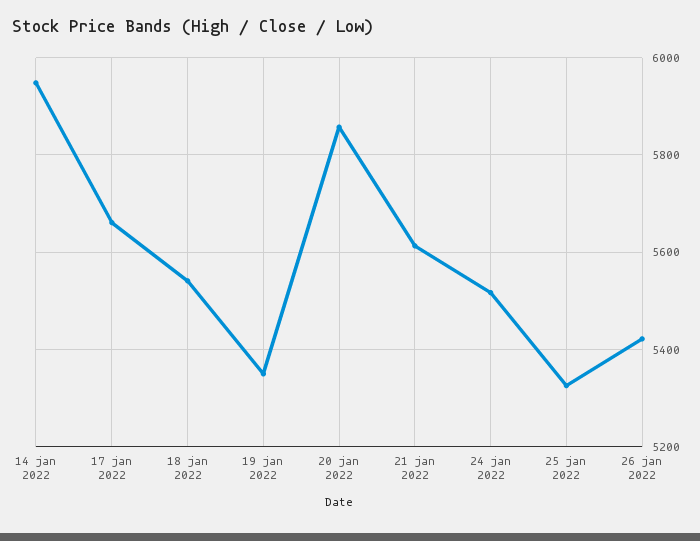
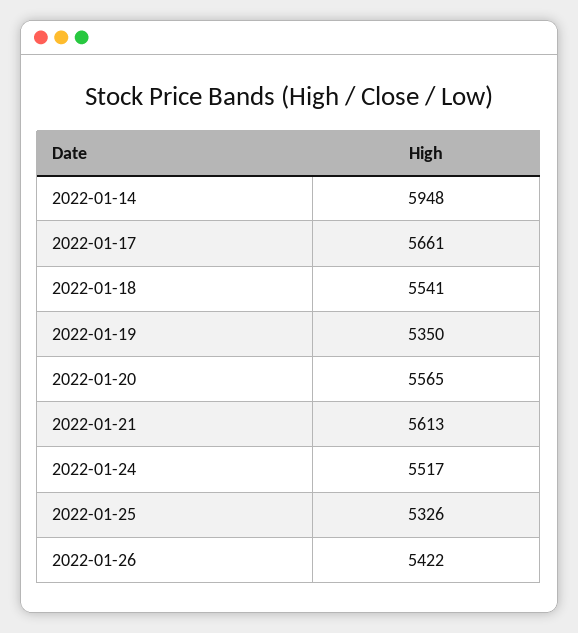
  {
    "14 jan 2022": 5948,
    "17 jan 2022": 5661,
    "18 jan 2022": 5541,
    "19 jan 2022": 5350,
-   "20 jan 2022": 5860,
+   "20 jan 2022": 5565,
    "21 jan 2022": 5613,
    "24 jan 2022": 5517,
    "25 jan 2022": 5326,
    "26 jan 2022": 5422
  }

